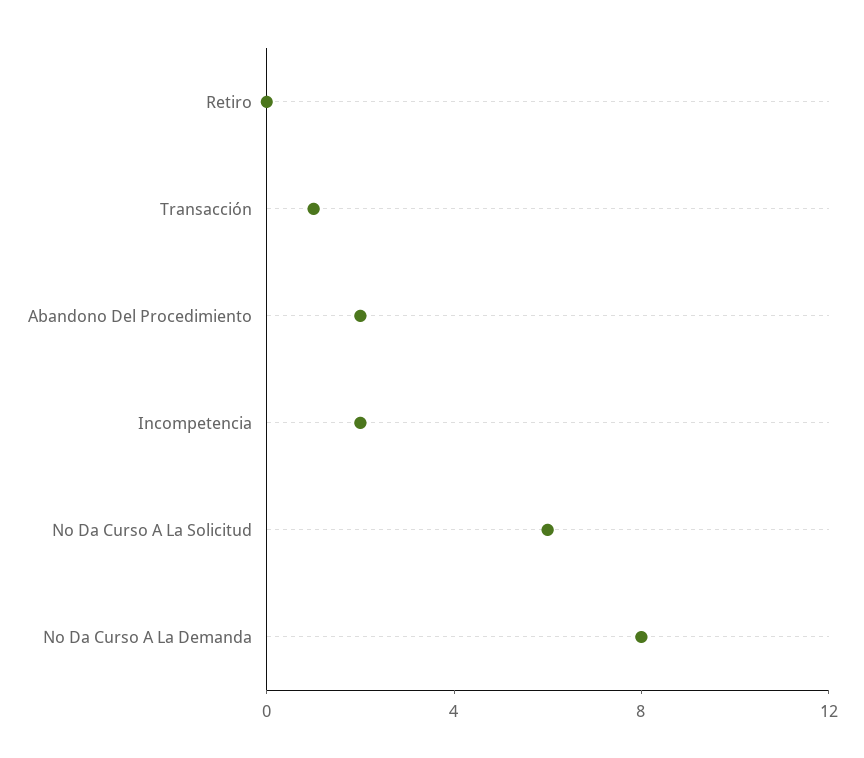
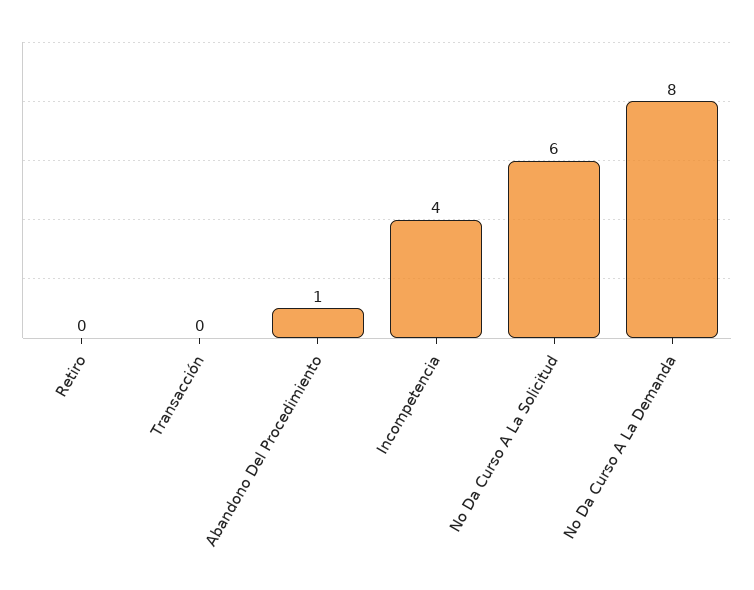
  {
    "Retiro": 0,
-   "Transacción": 1,
+   "Transacción": 0,
-   "Abandono Del Procedimiento": 2,
+   "Abandono Del Procedimiento": 1,
-   "Incompetencia": 2,
+   "Incompetencia": 4,
    "No Da Curso A La Solicitud": 6,
    "No Da Curso A La Demanda": 8
  }

